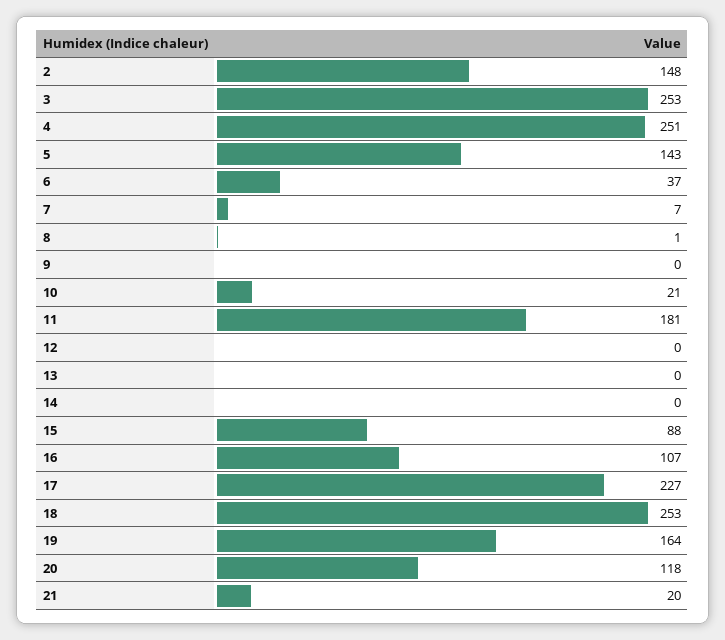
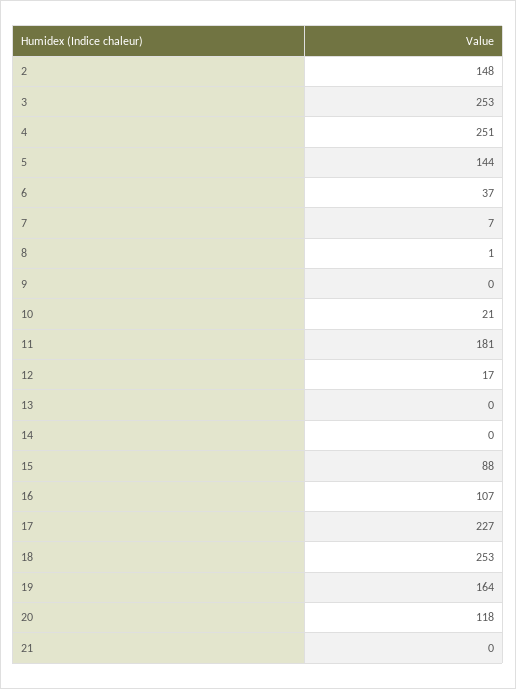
  {
    "2": 148,
    "3": 253,
    "4": 251,
-   "5": 143,
+   "5": 144,
    "6": 37,
    "7": 7,
    "8": 1,
    "9": 0,
    "10": 21,
    "11": 181,
-   "12": 0,
+   "12": 17,
    "13": 0,
    "14": 0,
    "15": 88,
    "16": 107,
    "17": 227,
    "18": 253,
    "19": 164,
    "20": 118,
-   "21": 20
+   "21": 0
  }

